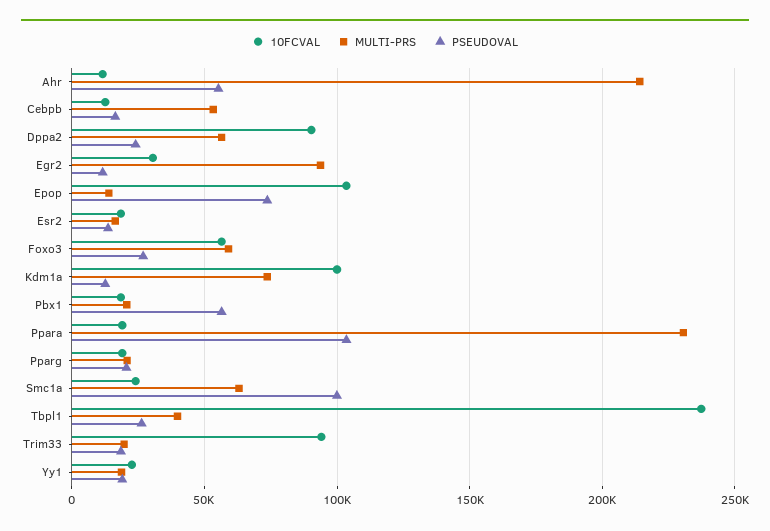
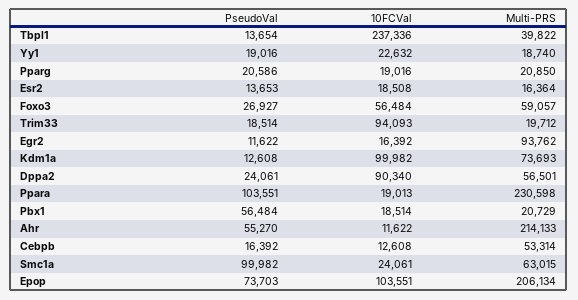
  {
    "10FCVAL": {
      "Ahr": 11622,
      "Cebpb": 12608,
      "Dppa2": 90340,
-     "Egr2": 30000,
+     "Egr2": 16392,
      "Epop": 103551,
      "Esr2": 18508,
      "Foxo3": 56484,
      "Kdm1a": 99982,
      "Pbx1": 18514,
      "Ppara": 19013,
      "Pparg": 19016,
      "Smc1a": 24061,
      "Tbpl1": 237336,
      "Trim33": 94093,
      "Yy1": 22632
    },
    "MULTI-PRS": {
      "Ahr": 214133,
      "Cebpb": 53314,
      "Dppa2": 56501,
      "Egr2": 93762,
-     "Epop": 15000,
+     "Epop": 206134,
      "Esr2": 16364,
      "Foxo3": 59057,
      "Kdm1a": 73693,
      "Pbx1": 20729,
      "Ppara": 230598,
      "Pparg": 20850,
      "Smc1a": 63015,
      "Tbpl1": 39822,
      "Trim33": 19712,
      "Yy1": 18740
    },
    "PSEUDOVAL": {
      "Ahr": 55270,
      "Cebpb": 16392,
      "Dppa2": 24061,
      "Egr2": 11622,
      "Epop": 73703,
      "Esr2": 13653,
      "Foxo3": 26927,
      "Kdm1a": 12608,
      "Pbx1": 56484,
      "Ppara": 103551,
      "Pparg": 20586,
      "Smc1a": 99982,
-     "Tbpl1": 25000,
+     "Tbpl1": 13654,
      "Trim33": 18514,
      "Yy1": 19016
    }
  }

